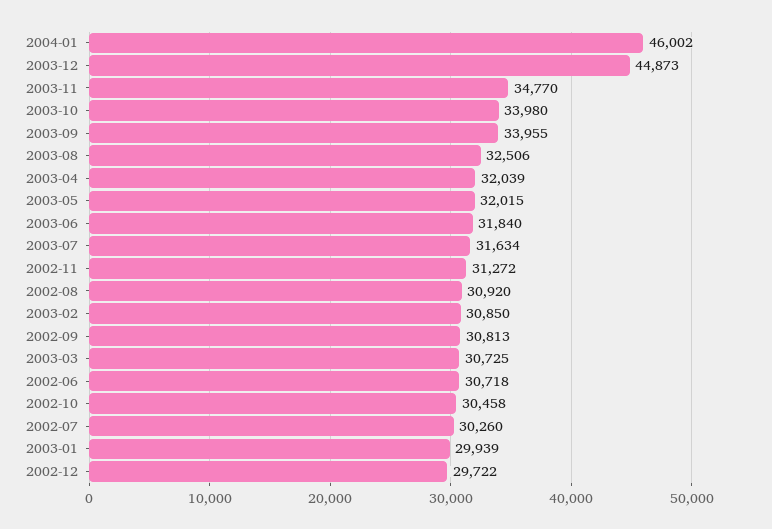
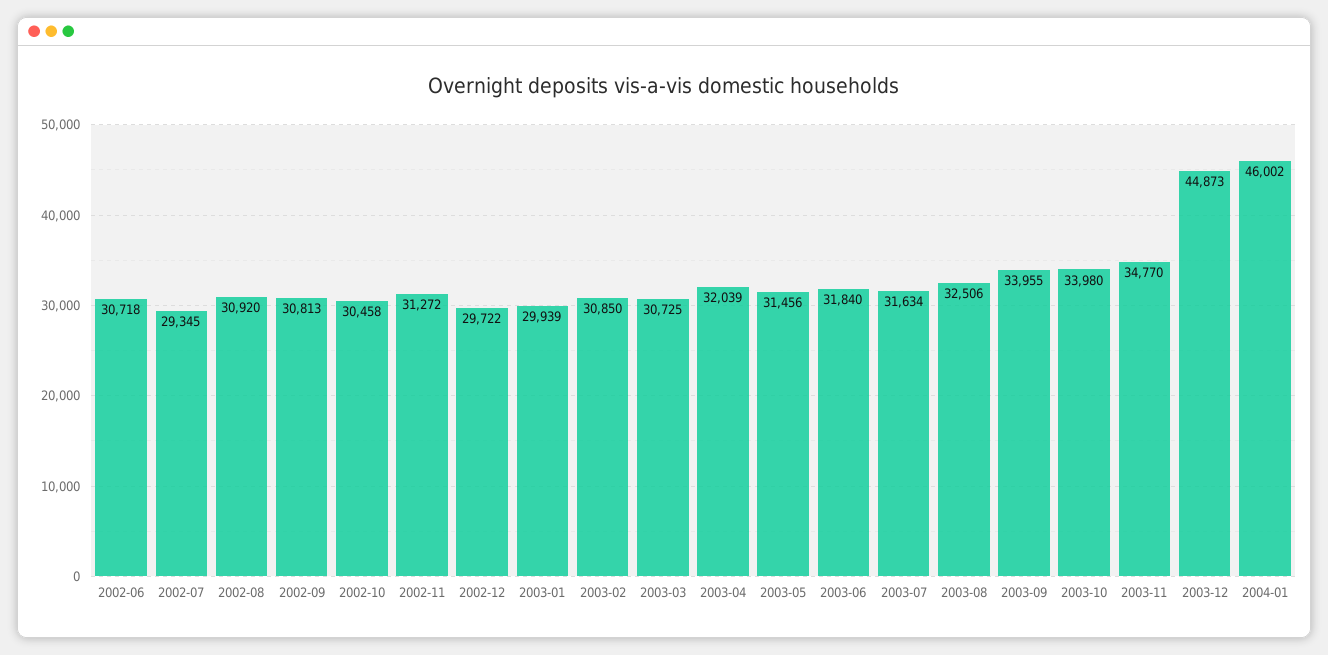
  {
    "2004-01": 46002,
    "2003-12": 44873,
    "2003-11": 34770,
    "2003-10": 33980,
    "2003-09": 33955,
    "2003-08": 32506,
    "2003-04": 32039,
-   "2003-05": 32015,
+   "2003-05": 31456,
    "2003-06": 31840,
    "2003-07": 31634,
    "2002-11": 31272,
    "2002-08": 30920,
    "2003-02": 30850,
    "2002-09": 30813,
    "2003-03": 30725,
    "2002-06": 30718,
    "2002-10": 30458,
-   "2002-07": 30260,
+   "2002-07": 29345,
    "2003-01": 29939,
    "2002-12": 29722
  }

